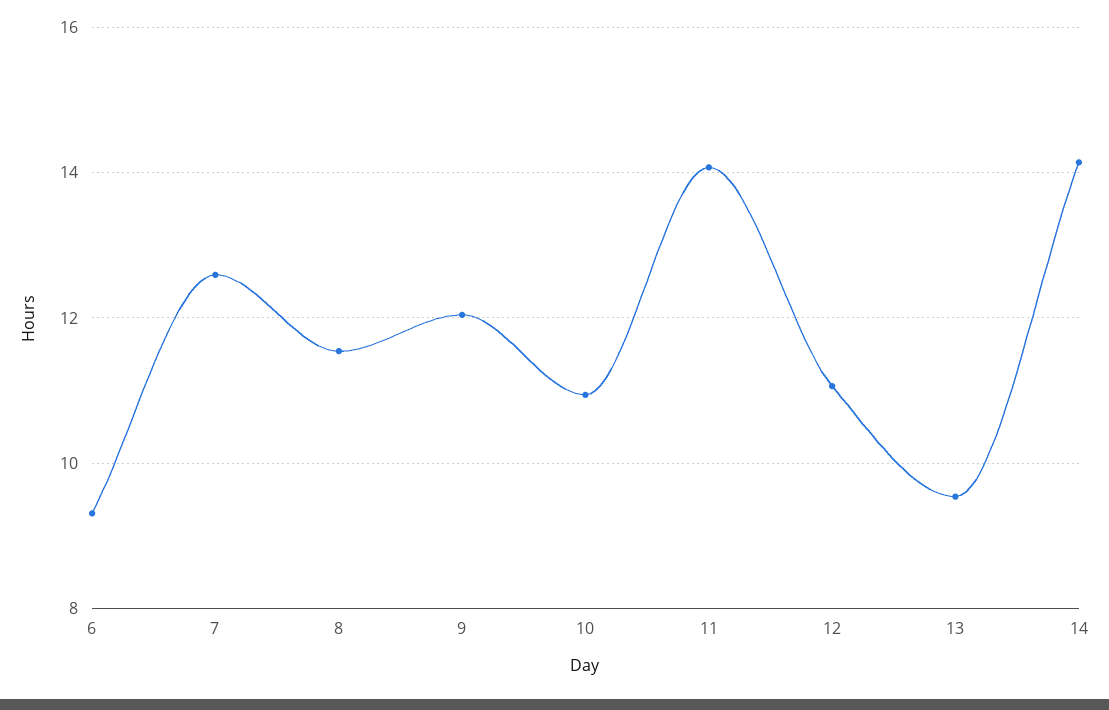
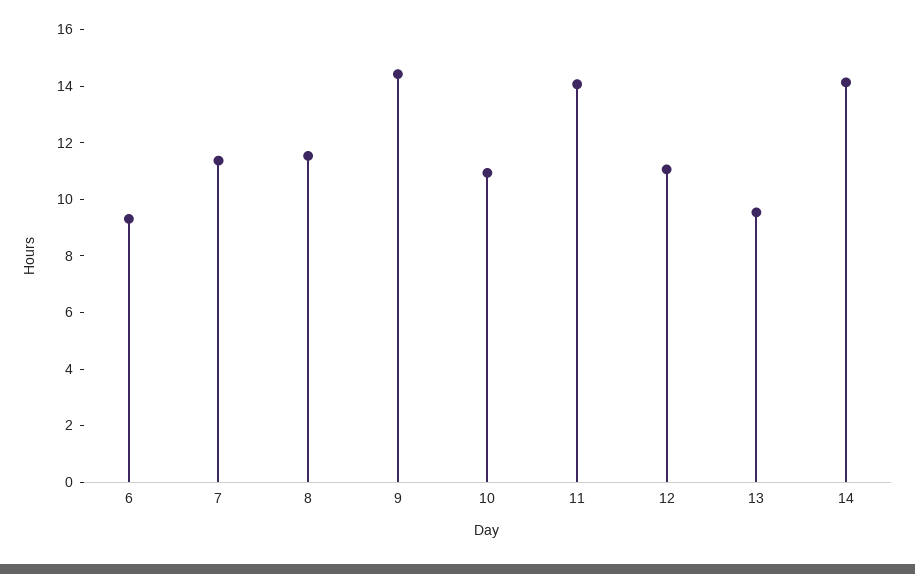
  {
    "6": 9.4,
-   "7": 12.6,
+   "7": 11.5,
    "8": 11.6,
-   "9": 12,
+   "9": 14.5,
    "10": 11,
    "11": 14,
    "12": 11,
    "13": 9.6,
    "14": 14.2
  }

